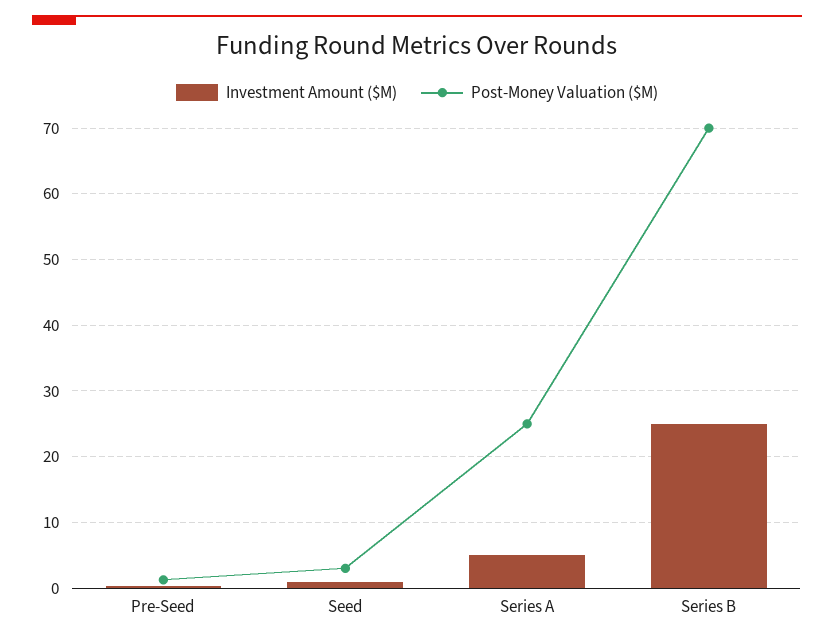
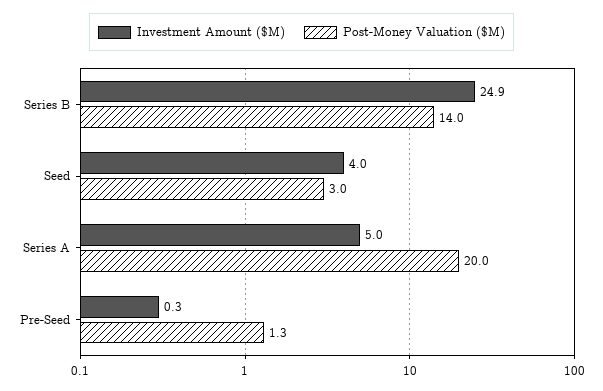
  {
    "Investment Amount ($M)": {
      "Pre-Seed": 0.3,
-     "Seed": 1,
+     "Seed": 4,
      "Series A": 5,
      "Series B": 24.9
    },
    "Post-Money Valuation ($M)": {
      "Pre-Seed": 1.3,
      "Seed": 3,
-     "Series A": 25,
+     "Series A": 20,
-     "Series B": 70
+     "Series B": 14
    }
  }

